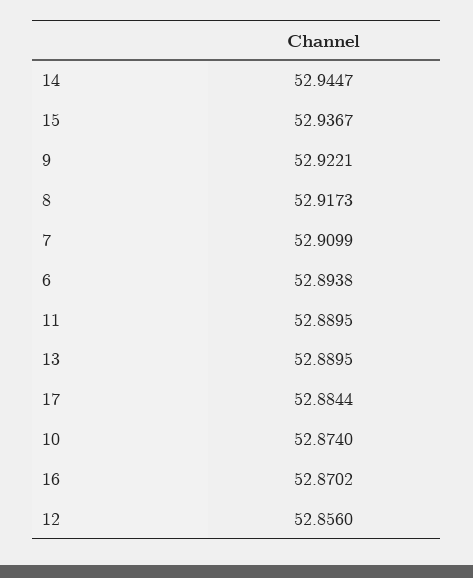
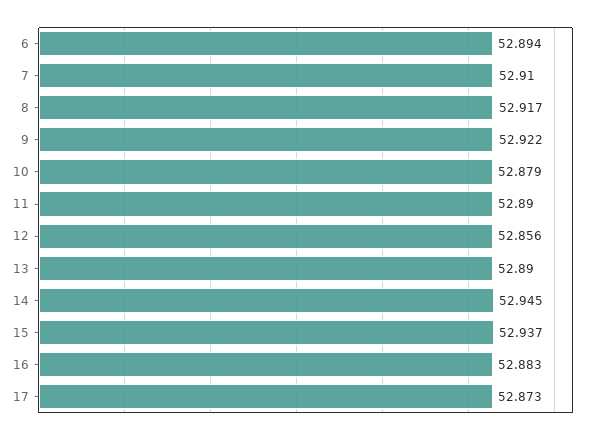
  {
    "14": 52.9447,
    "15": 52.9367,
    "9": 52.9221,
    "8": 52.9173,
    "7": 52.9099,
    "6": 52.8938,
    "11": 52.8895,
    "13": 52.8895,
-   "17": 52.8844,
+   "17": 52.873,
-   "10": 52.874,
+   "10": 52.879,
-   "16": 52.8702,
+   "16": 52.883,
    "12": 52.856
  }

